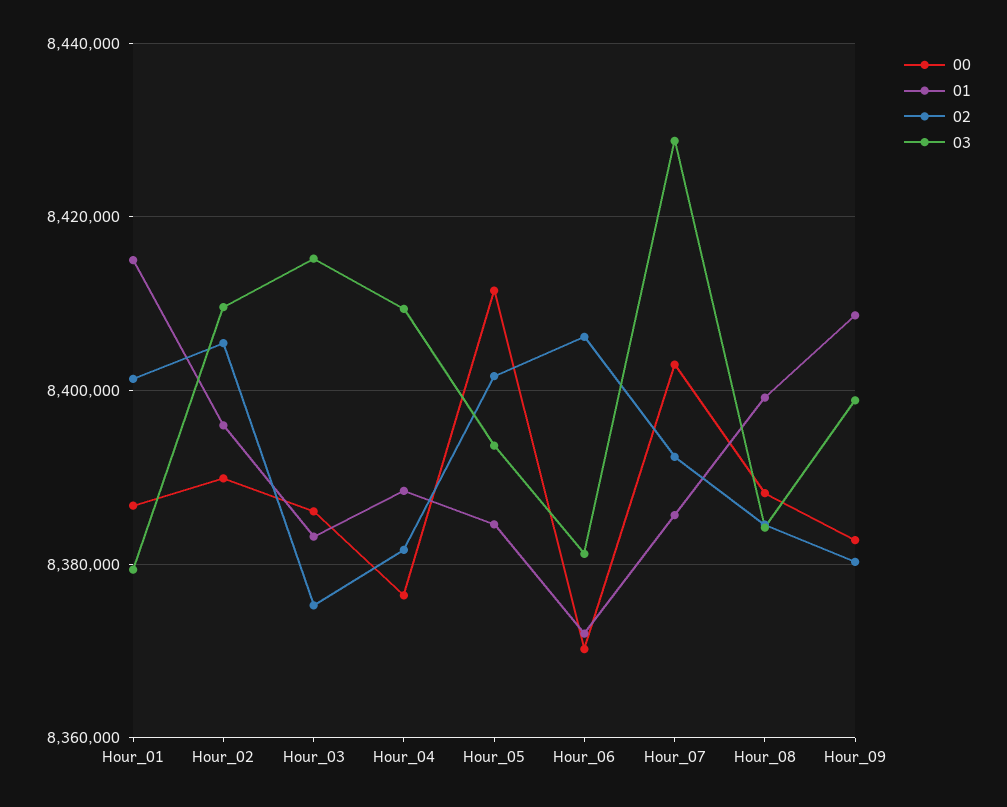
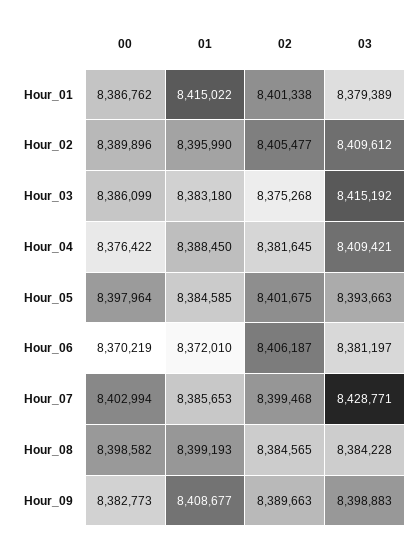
  {
    "00": {
      "Hour_01": 8386762,
      "Hour_02": 8389896,
      "Hour_03": 8386099,
      "Hour_04": 8376422,
-     "Hour_05": 8412000,
+     "Hour_05": 8397964,
      "Hour_06": 8370219,
      "Hour_07": 8402994,
-     "Hour_08": 8388000,
+     "Hour_08": 8398582,
      "Hour_09": 8382773
    },
    "01": {
      "Hour_01": 8415022,
      "Hour_02": 8395990,
      "Hour_03": 8383180,
      "Hour_04": 8388450,
      "Hour_05": 8384585,
      "Hour_06": 8372010,
      "Hour_07": 8385653,
      "Hour_08": 8399193,
      "Hour_09": 8408677
    },
    "02": {
      "Hour_01": 8401338,
      "Hour_02": 8405477,
      "Hour_03": 8375268,
      "Hour_04": 8381645,
      "Hour_05": 8401675,
      "Hour_06": 8406187,
-     "Hour_07": 8392000,
+     "Hour_07": 8399468,
      "Hour_08": 8384565,
-     "Hour_09": 8380000
+     "Hour_09": 8389663
    },
    "03": {
      "Hour_01": 8379389,
      "Hour_02": 8409612,
      "Hour_03": 8415192,
      "Hour_04": 8409421,
      "Hour_05": 8393663,
      "Hour_06": 8381197,
      "Hour_07": 8428771,
      "Hour_08": 8384228,
      "Hour_09": 8398883
    }
  }

